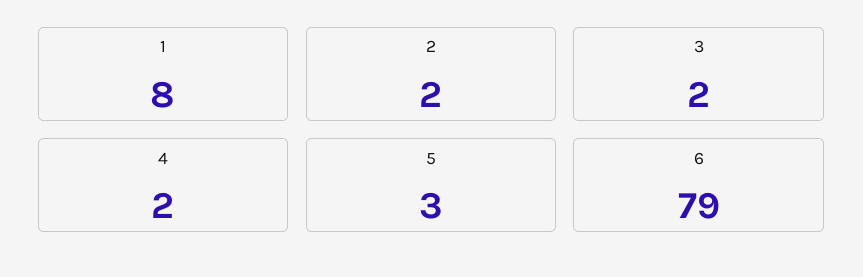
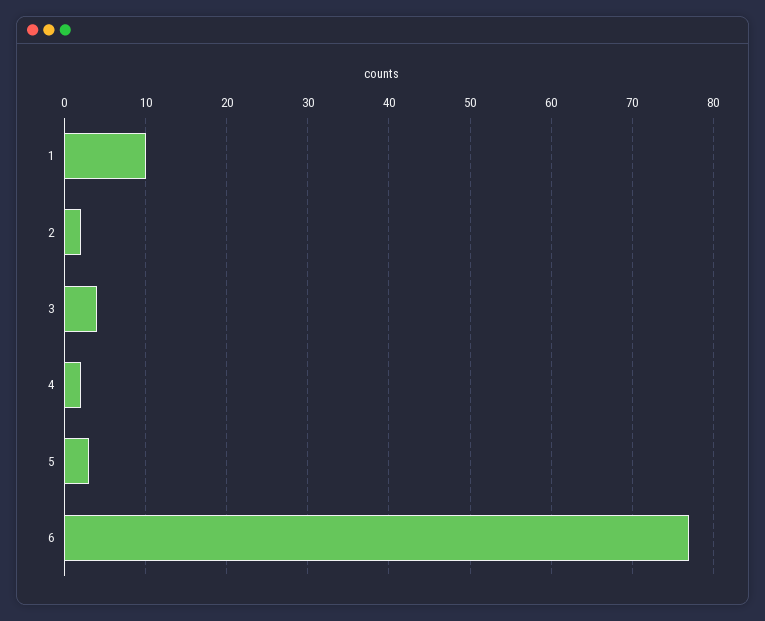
  {
-   "1": 8,
+   "1": 10,
    "2": 2,
-   "3": 2,
+   "3": 4,
    "4": 2,
    "5": 3,
-   "6": 79
+   "6": 77
  }

